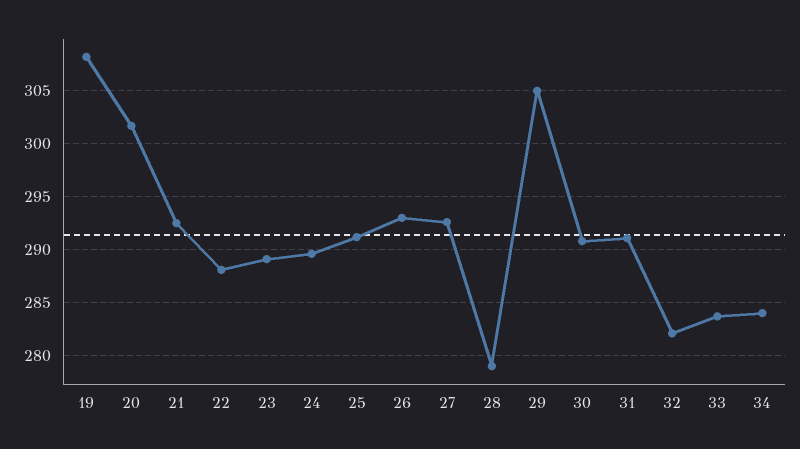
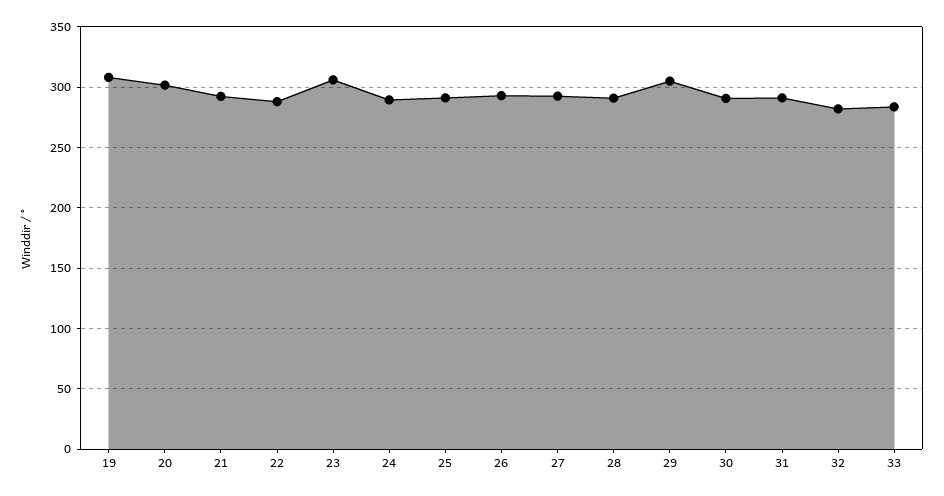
  {
    "19": 308,
    "20": 302,
    "21": 293,
    "22": 288,
-   "23": 289,
+   "23": 305,
    "24": 290,
    "25": 291,
    "26": 293,
    "27": 293,
-   "28": 279,
+   "28": 290,
    "29": 305,
    "30": 291,
    "31": 291,
    "32": 282,
-   "33": 284,
+   "33": 284
-   "34": 284
  }

